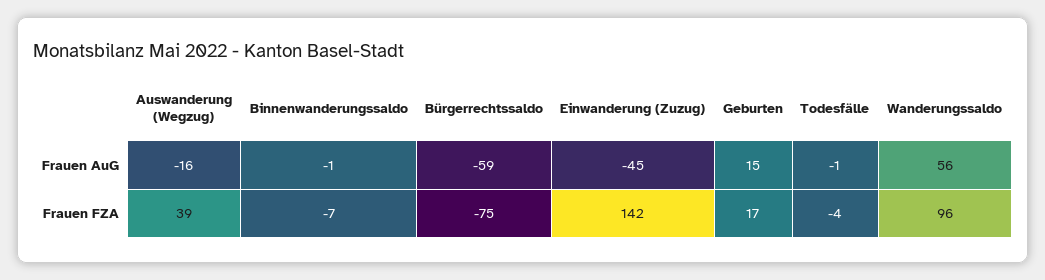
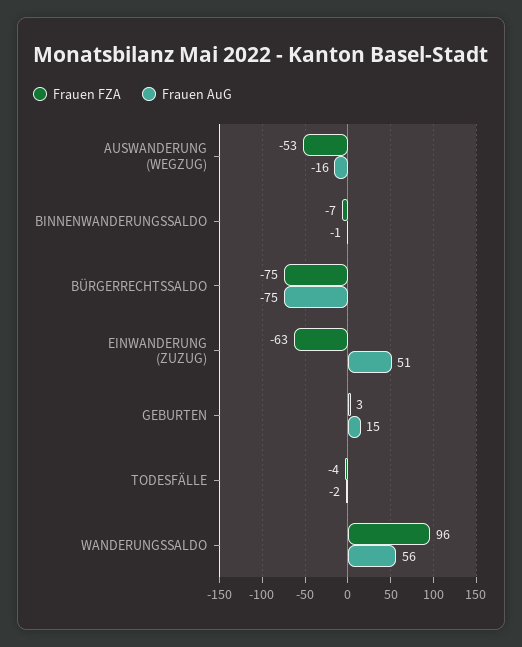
  {
    "Frauen AuG": {
      "Auswanderung (Wegzug)": -16,
      "Binnenwanderungssaldo": -1,
-     "Bürgerrechtssaldo": -59,
+     "Bürgerrechtssaldo": -75,
-     "Einwanderung (Zuzug)": -45,
+     "Einwanderung (Zuzug)": 51,
      "Geburten": 15,
-     "Todesfälle": -1,
+     "Todesfälle": -2,
      "Wanderungssaldo": 56
    },
    "Frauen FZA": {
-     "Auswanderung (Wegzug)": 39,
+     "Auswanderung (Wegzug)": -53,
      "Binnenwanderungssaldo": -7,
      "Bürgerrechtssaldo": -75,
-     "Einwanderung (Zuzug)": 142,
+     "Einwanderung (Zuzug)": -63,
-     "Geburten": 17,
+     "Geburten": 3,
      "Todesfälle": -4,
      "Wanderungssaldo": 96
    }
  }

